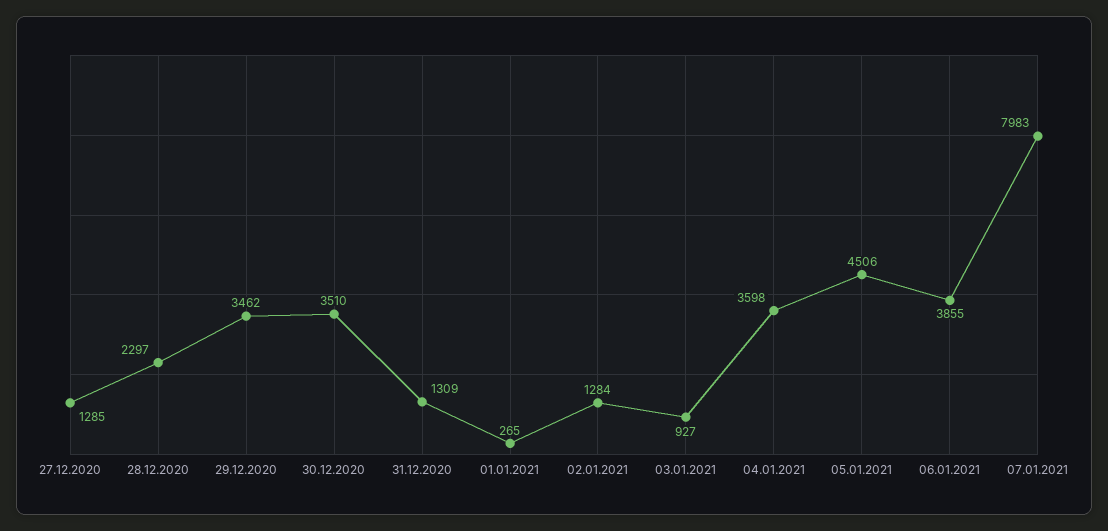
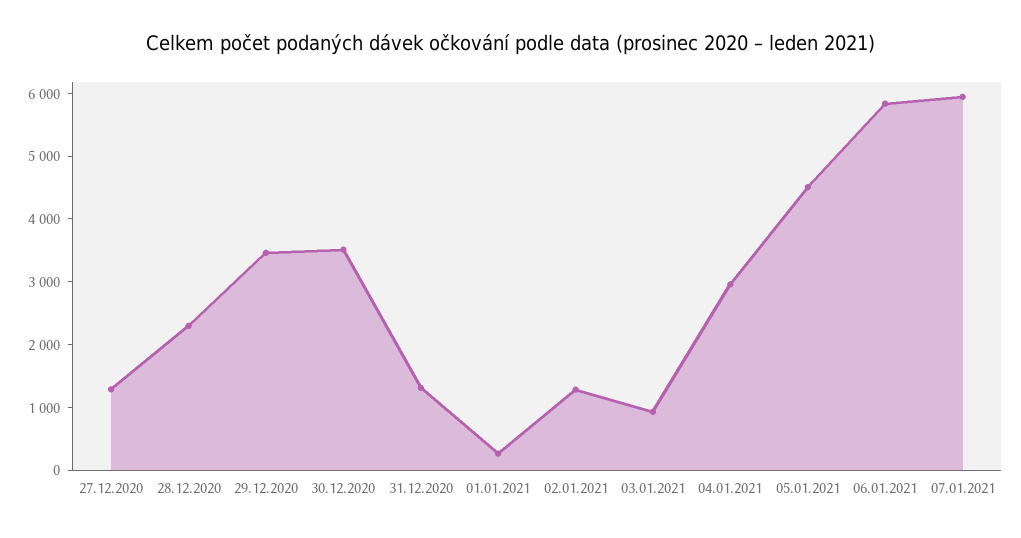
  {
    "27.12.2020": 1285,
    "28.12.2020": 2297,
    "29.12.2020": 3462,
    "30.12.2020": 3510,
    "31.12.2020": 1309,
    "01.01.2021": 265,
    "02.01.2021": 1284,
    "03.01.2021": 927,
-   "04.01.2021": 3598,
+   "04.01.2021": 3000,
    "05.01.2021": 4506,
-   "06.01.2021": 3855,
+   "06.01.2021": 5800,
-   "07.01.2021": 7983
+   "07.01.2021": 6000
  }

